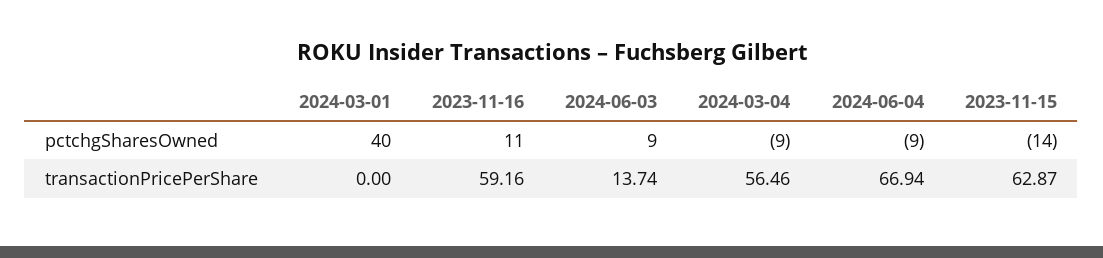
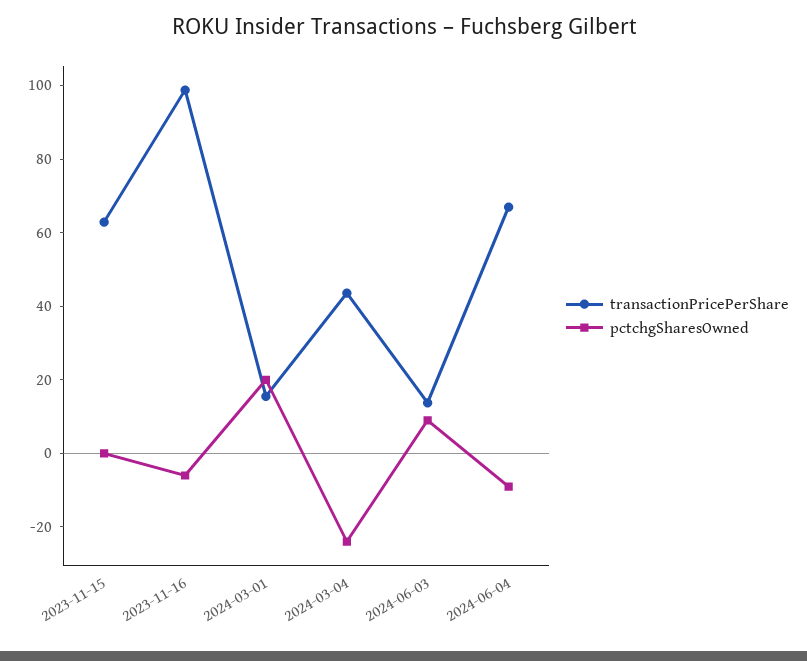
  {
    "pctchgSharesOwned": {
-     "2024-03-01": 40,
+     "2024-03-01": 20,
-     "2023-11-16": 11,
+     "2023-11-16": -5,
      "2024-06-03": 9,
-     "2024-03-04": -9,
+     "2024-03-04": -25,
      "2024-06-04": -9,
-     "2023-11-15": -14
+     "2023-11-15": 0
    },
    "transactionPricePerShare": {
-     "2024-03-01": 0,
+     "2024-03-01": 15,
-     "2023-11-16": 59.16,
+     "2023-11-16": 100,
      "2024-06-03": 13.74,
-     "2024-03-04": 56.46,
+     "2024-03-04": 45,
      "2024-06-04": 66.94,
      "2023-11-15": 62.87
    }
  }

